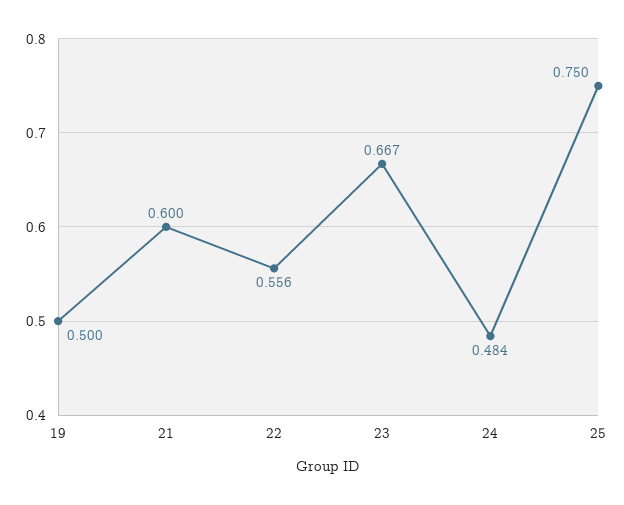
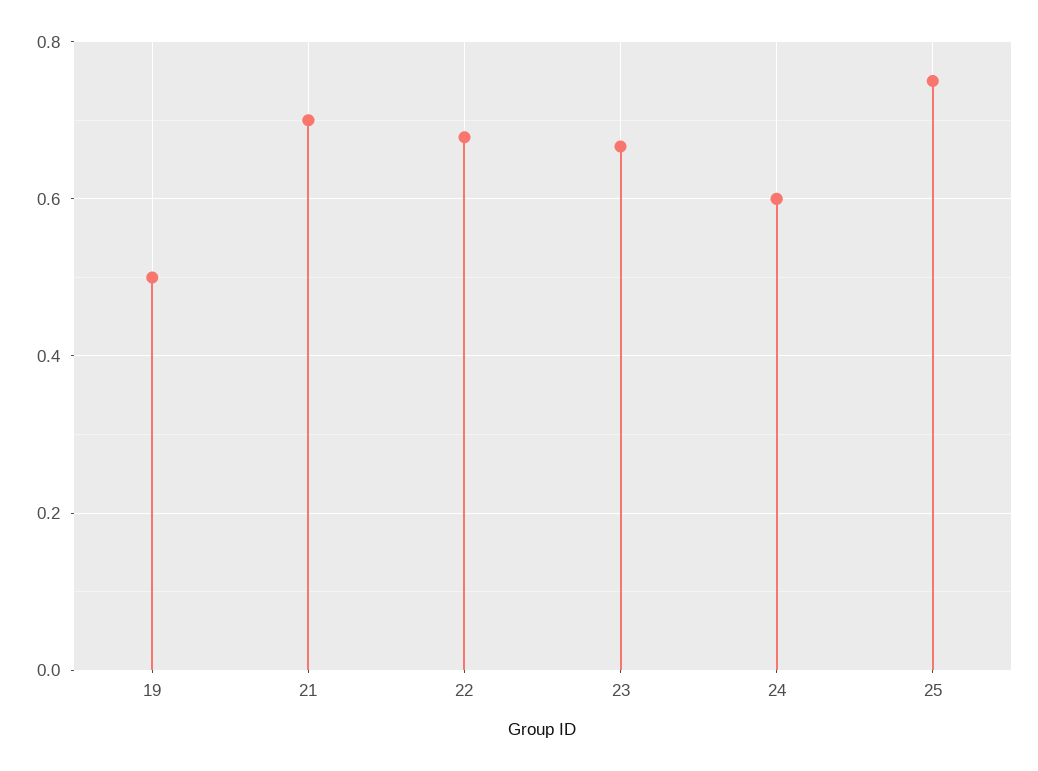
  {
    "19": 0.5,
-   "21": 0.6,
+   "21": 0.7,
-   "22": 0.556,
+   "22": 0.68,
    "23": 0.667,
-   "24": 0.484,
+   "24": 0.6,
    "25": 0.75
  }

